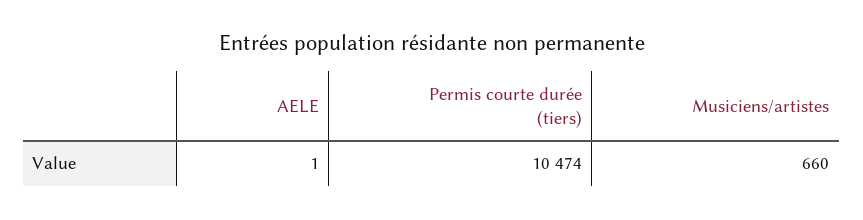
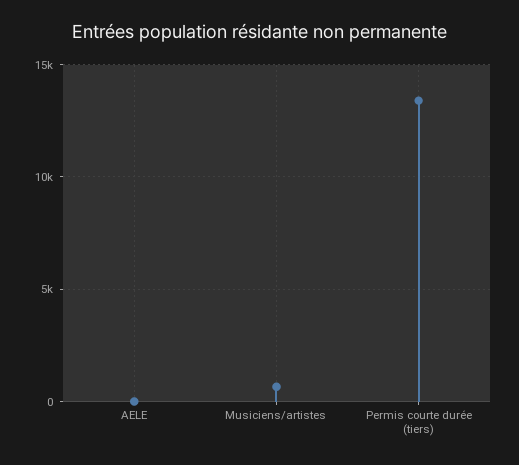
  {
    "AELE": 1,
-   "Permis courte durée (tiers)": 10474,
+   "Permis courte durée (tiers)": 13500,
    "Musiciens/artistes": 660
  }

